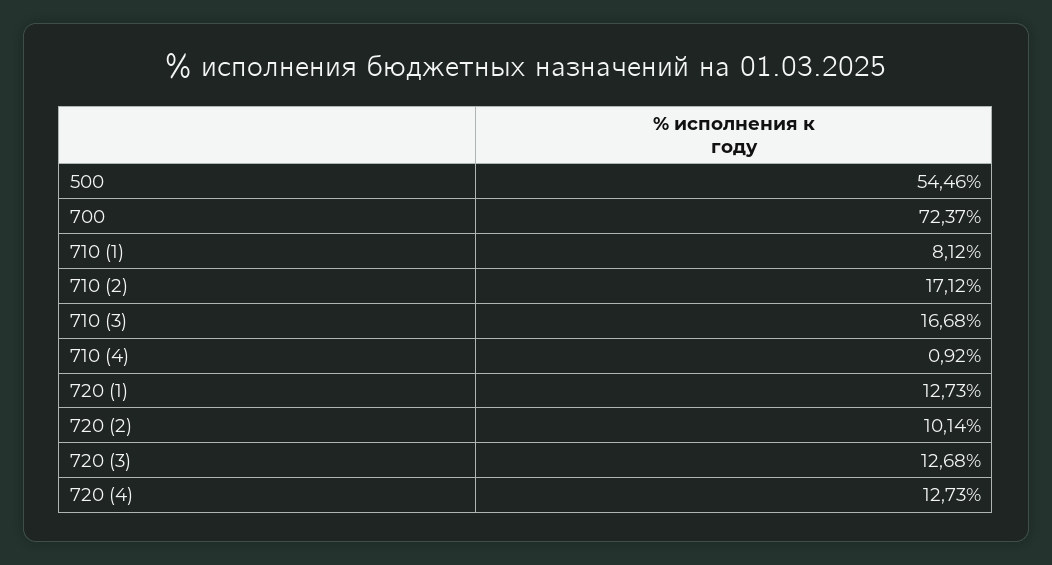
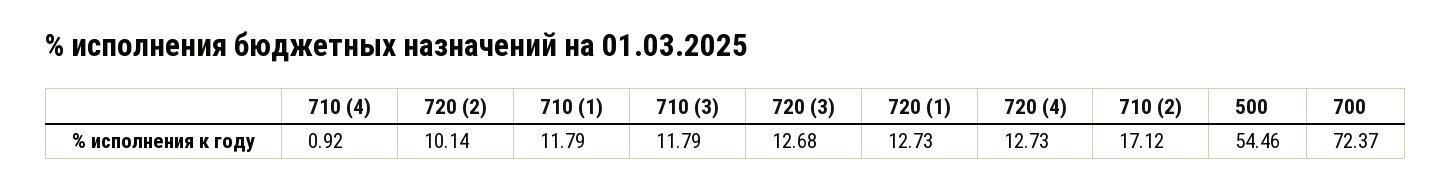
  {
    "500": 54.46,
    "700": 72.37,
-   "710 (1)": 8.12,
+   "710 (1)": 11.79,
    "710 (2)": 17.12,
-   "710 (3)": 16.68,
+   "710 (3)": 11.79,
    "710 (4)": 0.92,
    "720 (1)": 12.73,
    "720 (2)": 10.14,
    "720 (3)": 12.68,
    "720 (4)": 12.73
  }

